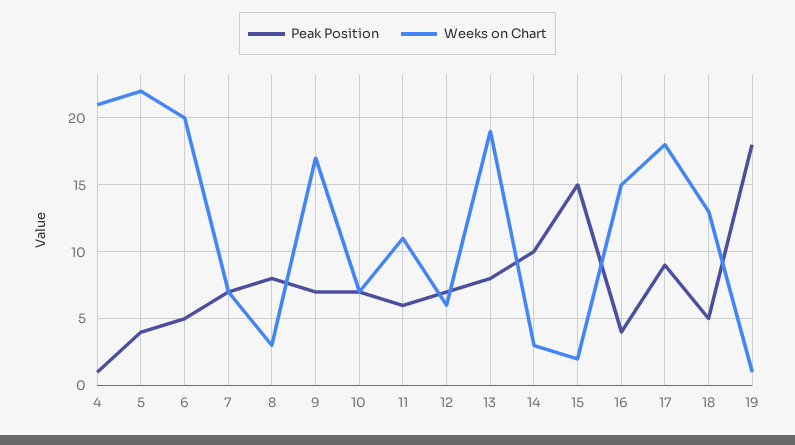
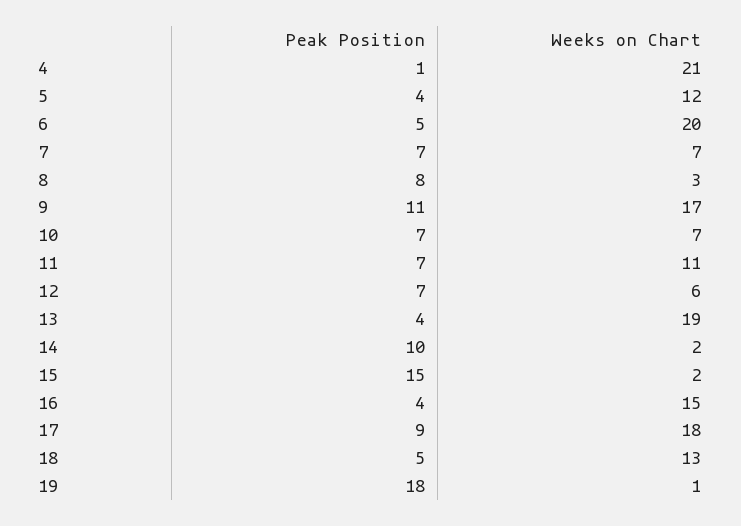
  {
    "Peak Position": {
      "4": 1,
      "5": 4,
      "6": 5,
      "7": 7,
      "8": 8,
-     "9": 7,
+     "9": 11,
      "10": 7,
-     "11": 6,
+     "11": 7,
      "12": 7,
-     "13": 8,
+     "13": 4,
      "14": 10,
      "15": 15,
      "16": 4,
      "17": 9,
      "18": 5,
      "19": 18
    },
    "Weeks on Chart": {
      "4": 21,
-     "5": 22,
+     "5": 12,
      "6": 20,
      "7": 7,
      "8": 3,
      "9": 17,
      "10": 7,
      "11": 11,
      "12": 6,
      "13": 19,
-     "14": 3,
+     "14": 2,
      "15": 2,
      "16": 15,
      "17": 18,
      "18": 13,
      "19": 1
    }
  }

